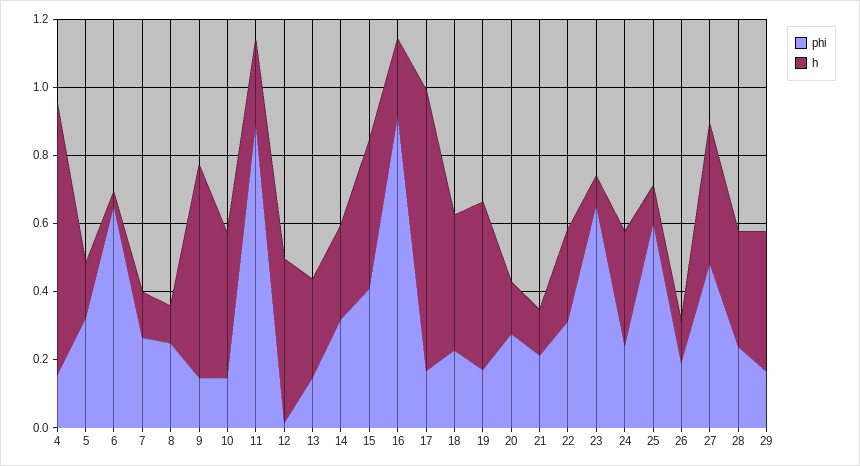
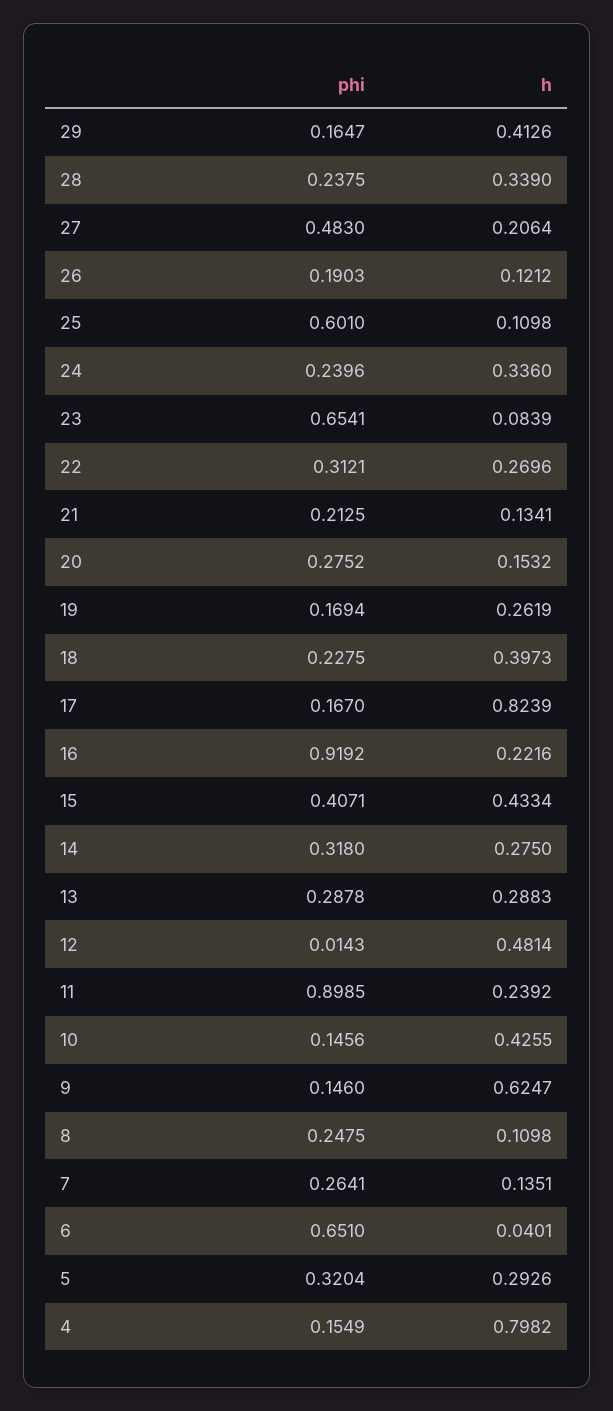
  {
    "phi": {
      "4": 0.1549,
      "5": 0.3204,
      "6": 0.651,
      "7": 0.2641,
      "8": 0.2475,
      "9": 0.146,
      "10": 0.1456,
      "11": 0.8985,
      "12": 0.0143,
-     "13": 0.15,
+     "13": 0.2878,
      "14": 0.318,
      "15": 0.4071,
      "16": 0.9192,
      "17": 0.167,
      "18": 0.2275,
      "19": 0.1694,
      "20": 0.2752,
      "21": 0.2125,
      "22": 0.3121,
      "23": 0.6541,
      "24": 0.2396,
      "25": 0.601,
      "26": 0.1903,
      "27": 0.483,
      "28": 0.2375,
      "29": 0.1647
    },
    "h": {
      "4": 0.7982,
-     "5": 0.15,
+     "5": 0.2926,
      "6": 0.0401,
      "7": 0.1351,
      "8": 0.1098,
      "9": 0.6247,
      "10": 0.4255,
      "11": 0.2392,
      "12": 0.4814,
      "13": 0.2883,
      "14": 0.275,
      "15": 0.4334,
      "16": 0.2216,
      "17": 0.8239,
      "18": 0.3973,
-     "19": 0.5,
+     "19": 0.2619,
      "20": 0.1532,
      "21": 0.1341,
      "22": 0.2696,
      "23": 0.0839,
      "24": 0.336,
      "25": 0.1098,
      "26": 0.1212,
-     "27": 0.4,
+     "27": 0.2064,
      "28": 0.339,
      "29": 0.4126
    }
  }

